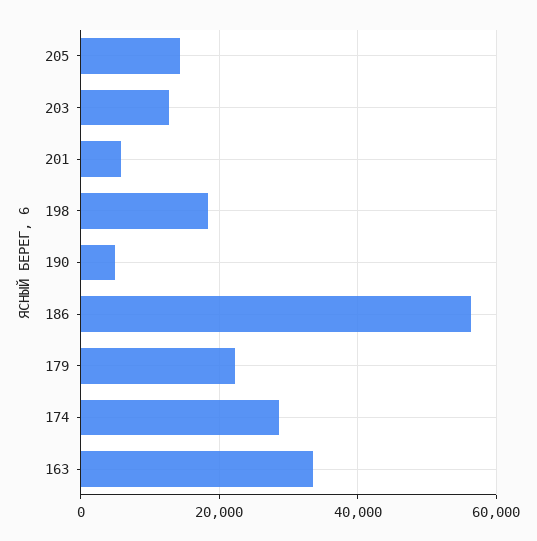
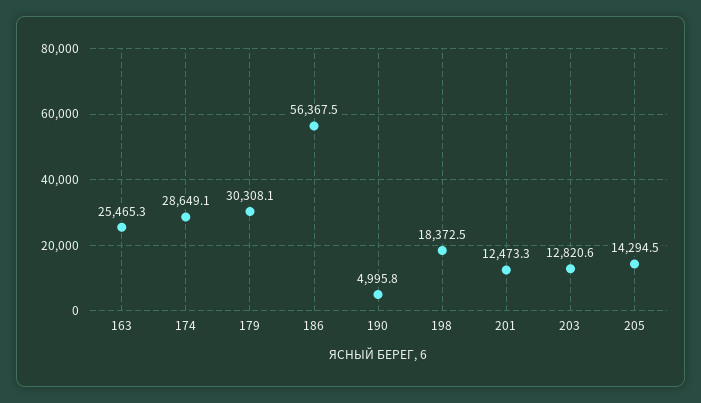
  {
    "205": 14294.5,
    "203": 12820.6,
-   "201": 6000,
+   "201": 12473.3,
    "198": 18372.5,
    "190": 4995.8,
    "186": 56367.5,
-   "179": 22000,
+   "179": 30308.1,
    "174": 28649.1,
-   "163": 34000
+   "163": 25465.3
  }

